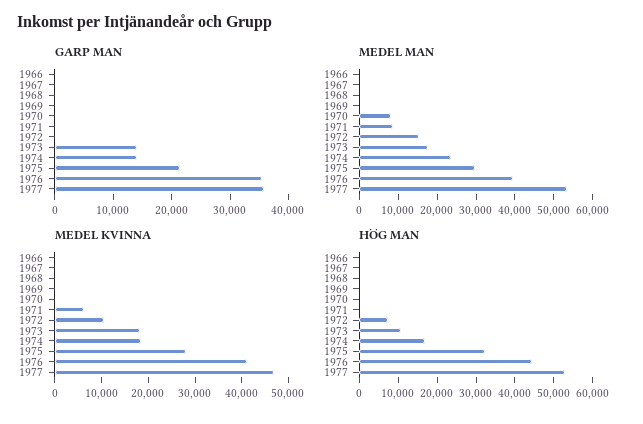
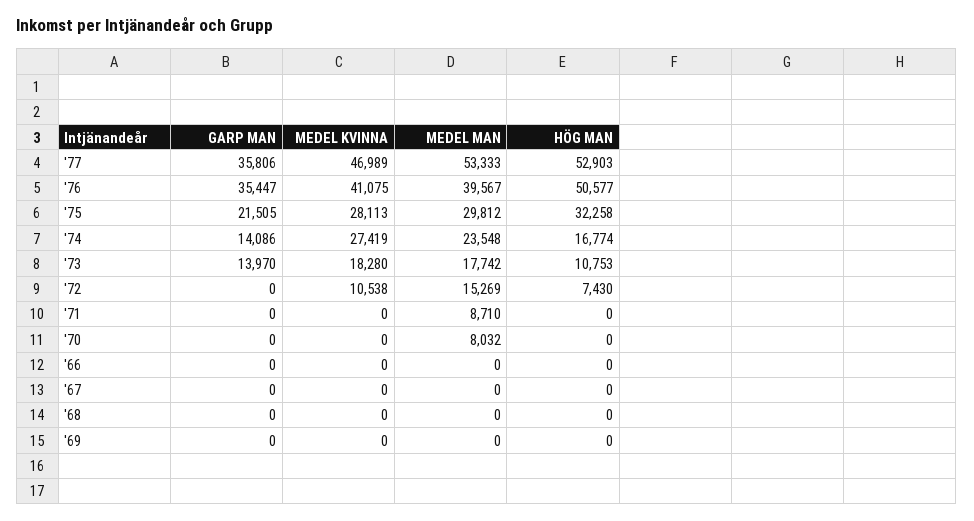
  {
    "GARP MAN": {
      "1966": 0,
      "1967": 0,
      "1968": 0,
      "1969": 0,
      "1970": 0,
      "1971": 0,
      "1972": 0,
      "1973": 13970,
      "1974": 14086,
      "1975": 21505,
      "1976": 35447,
      "1977": 35806
    },
    "MEDEL MAN": {
      "1966": 0,
      "1967": 0,
      "1968": 0,
      "1969": 0,
      "1970": 8032,
      "1971": 8710,
      "1972": 15269,
      "1973": 17742,
      "1974": 23548,
      "1975": 29812,
      "1976": 39567,
      "1977": 53333
    },
    "MEDEL KVINNA": {
      "1966": 0,
      "1967": 0,
      "1968": 0,
      "1969": 0,
      "1970": 0,
-     "1971": 6000,
+     "1971": 0,
      "1972": 10538,
      "1973": 18280,
-     "1974": 18000,
+     "1974": 27419,
      "1975": 28113,
      "1976": 41075,
      "1977": 46989
    },
    "HÖG MAN": {
      "1966": 0,
      "1967": 0,
      "1968": 0,
      "1969": 0,
      "1970": 0,
      "1971": 0,
      "1972": 7430,
      "1973": 10753,
      "1974": 16774,
      "1975": 32258,
-     "1976": 45000,
+     "1976": 50577,
      "1977": 52903
    }
  }

